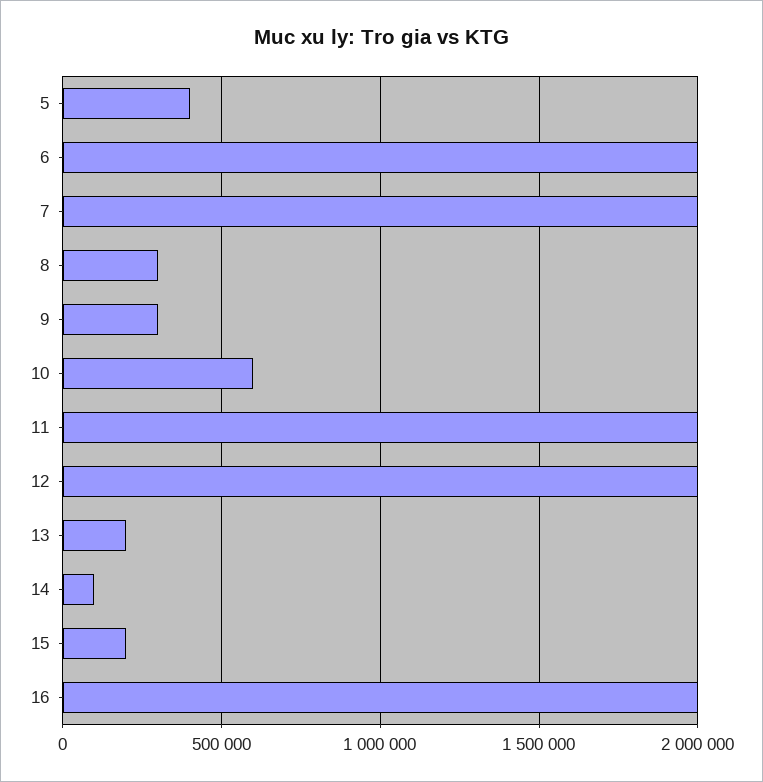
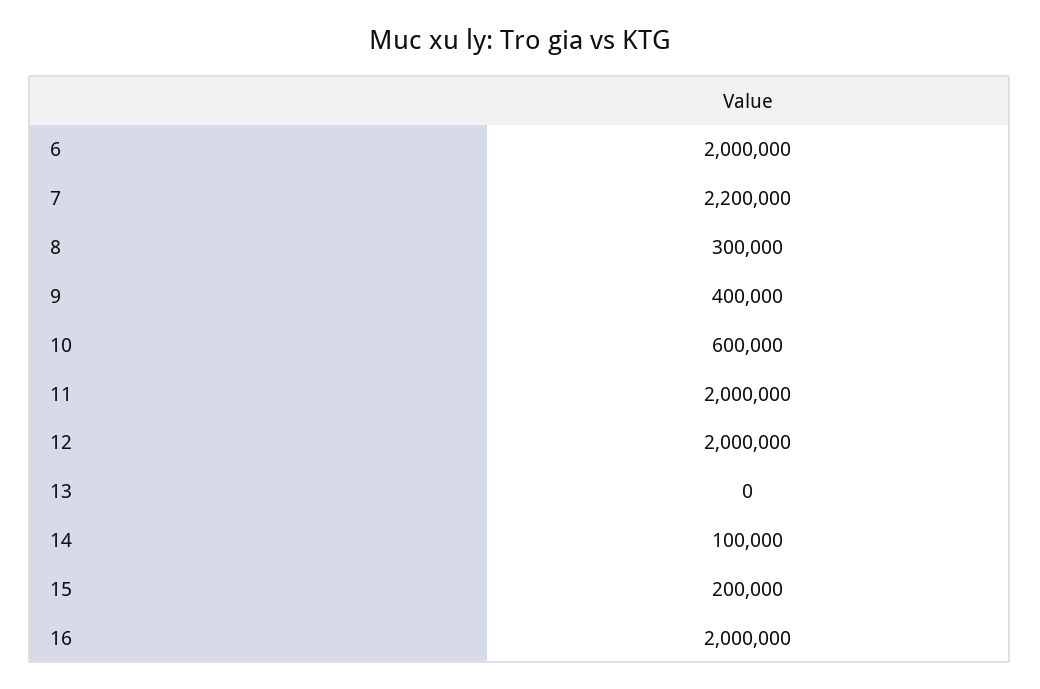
  {
-   "5": 400000,
    "6": 2000000,
-   "7": 2000000,
+   "7": 2200000,
    "8": 300000,
-   "9": 300000,
+   "9": 400000,
    "10": 600000,
    "11": 2000000,
    "12": 2000000,
-   "13": 200000,
+   "13": 0,
    "14": 100000,
    "15": 200000,
    "16": 2000000
  }

